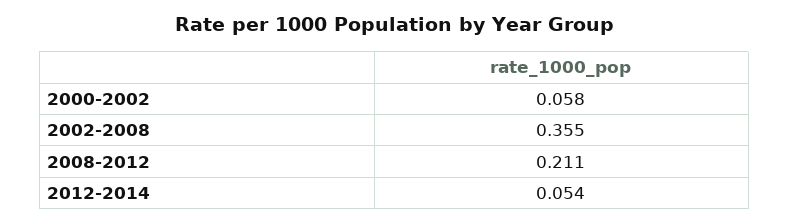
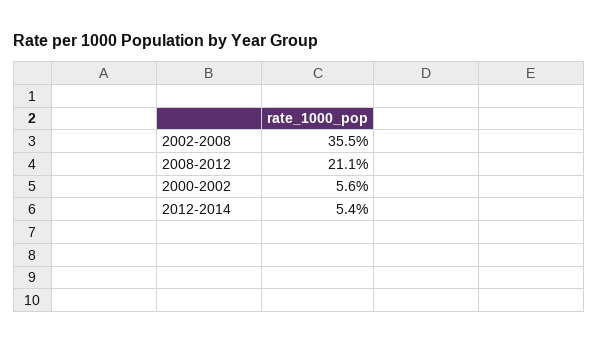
  {
-   "2000-2002": 0.058,
+   "2000-2002": 0.056,
    "2002-2008": 0.355,
    "2008-2012": 0.211,
    "2012-2014": 0.054
  }

